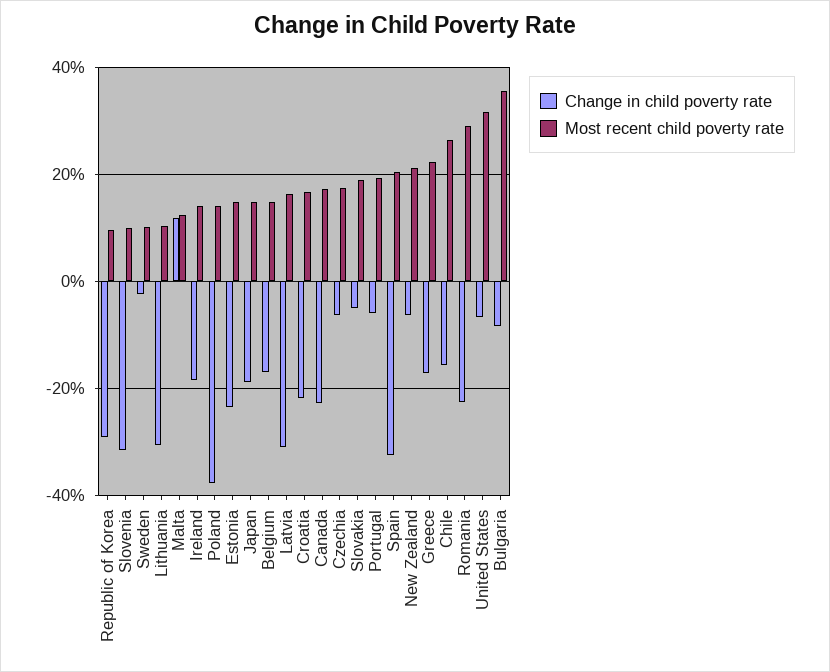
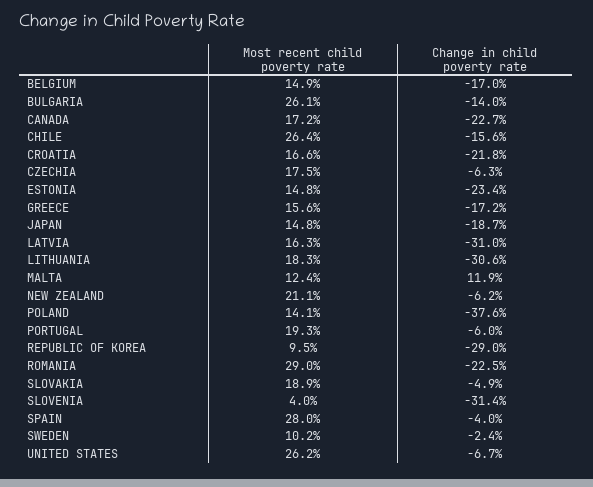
  {
    "Change in child poverty rate": {
      "Republic of Korea": -29,
      "Slovenia": -31.4,
      "Sweden": -2.4,
      "Lithuania": -30.6,
      "Malta": 11.9,
-     "Ireland": -18,
      "Poland": -37.6,
      "Estonia": -23.4,
      "Japan": -18.7,
      "Belgium": -17,
      "Latvia": -31,
      "Croatia": -21.8,
      "Canada": -22.7,
      "Czechia": -6.3,
      "Slovakia": -4.9,
      "Portugal": -6,
-     "Spain": -32,
+     "Spain": -4,
      "New Zealand": -6.2,
      "Greece": -17.2,
      "Chile": -15.6,
      "Romania": -22.5,
      "United States": -6.7,
-     "Bulgaria": -8
+     "Bulgaria": -14
    },
    "Most recent child poverty rate": {
      "Republic of Korea": 9.5,
-     "Slovenia": 10,
+     "Slovenia": 4,
      "Sweden": 10.2,
-     "Lithuania": 10,
+     "Lithuania": 18.3,
      "Malta": 12.4,
-     "Ireland": 14,
      "Poland": 14.1,
      "Estonia": 14.8,
      "Japan": 14.8,
      "Belgium": 14.9,
      "Latvia": 16.3,
      "Croatia": 16.6,
      "Canada": 17.2,
      "Czechia": 17.5,
      "Slovakia": 18.9,
      "Portugal": 19.3,
-     "Spain": 20,
+     "Spain": 28,
      "New Zealand": 21.1,
-     "Greece": 22,
+     "Greece": 15.6,
      "Chile": 26.4,
      "Romania": 29,
-     "United States": 32,
+     "United States": 26.2,
-     "Bulgaria": 36
+     "Bulgaria": 26.1
    }
  }

